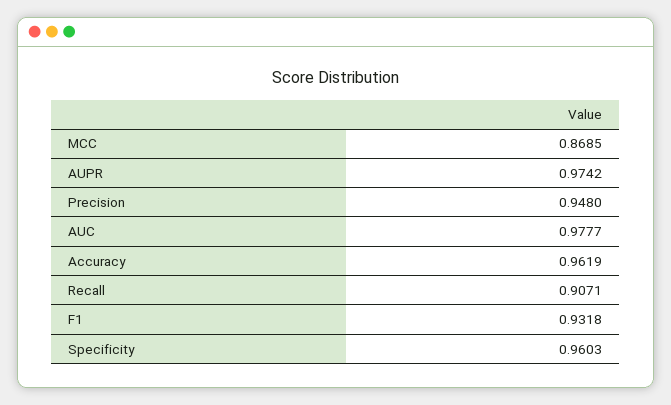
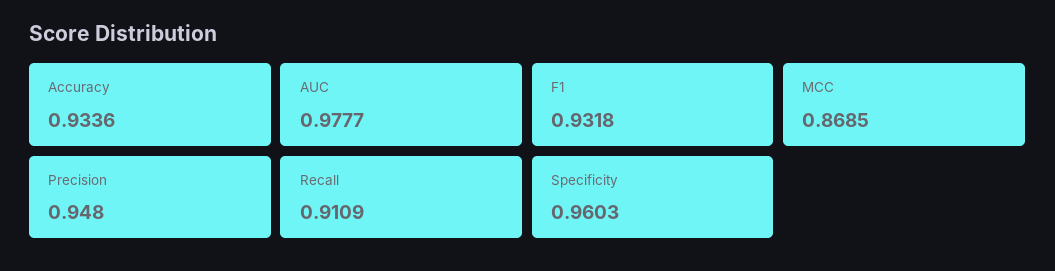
  {
    "MCC": 0.8685,
-   "AUPR": 0.9742,
    "Precision": 0.948,
    "AUC": 0.9777,
-   "Accuracy": 0.9619,
+   "Accuracy": 0.9336,
-   "Recall": 0.9071,
+   "Recall": 0.9109,
    "F1": 0.9318,
    "Specificity": 0.9603
  }

